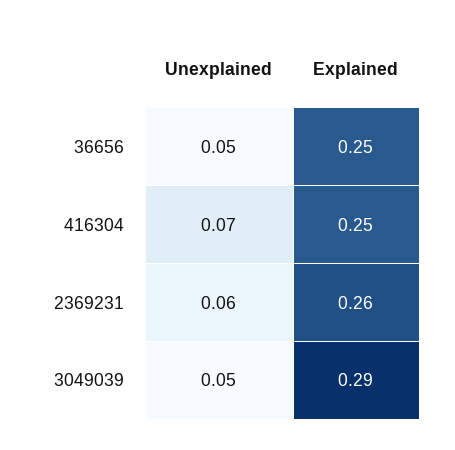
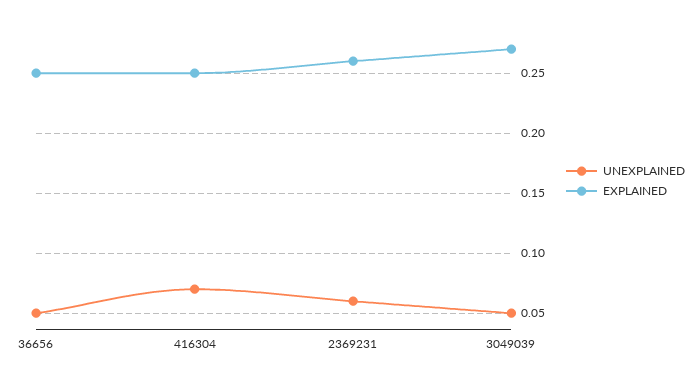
  {
    "Unexplained": {
      "36656": 0.05,
      "416304": 0.07,
      "2369231": 0.06,
      "3049039": 0.05
    },
    "Explained": {
      "36656": 0.25,
      "416304": 0.25,
      "2369231": 0.26,
-     "3049039": 0.29
+     "3049039": 0.27
    }
  }

